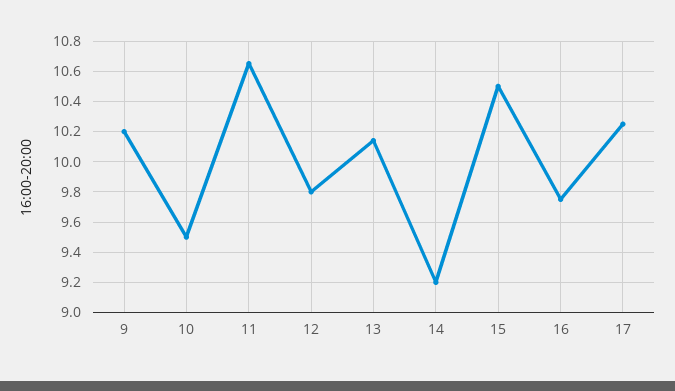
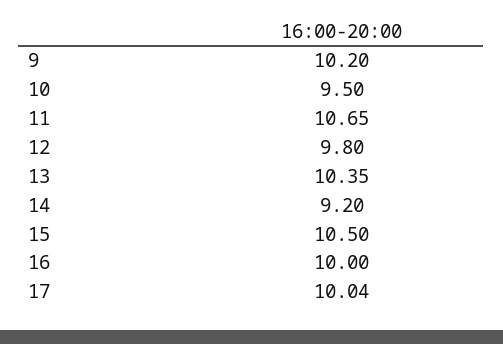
  {
    "9": 10.2,
    "10": 9.5,
    "11": 10.65,
    "12": 9.8,
-   "13": 10.15,
+   "13": 10.35,
    "14": 9.2,
    "15": 10.5,
-   "16": 9.75,
+   "16": 10,
-   "17": 10.25
+   "17": 10.04
  }

